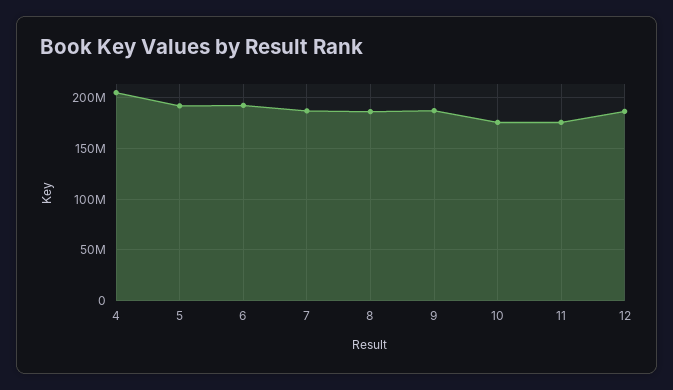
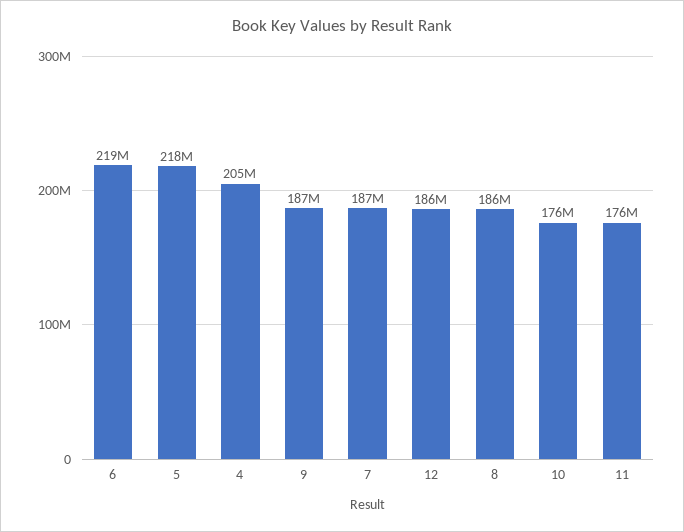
  {
    "4": 205000000,
-   "5": 190000000,
+   "5": 218000000,
-   "6": 190000000,
+   "6": 219000000,
    "7": 187000000,
    "8": 186000000,
    "9": 187000000,
    "10": 176000000,
    "11": 176000000,
    "12": 186000000
  }

